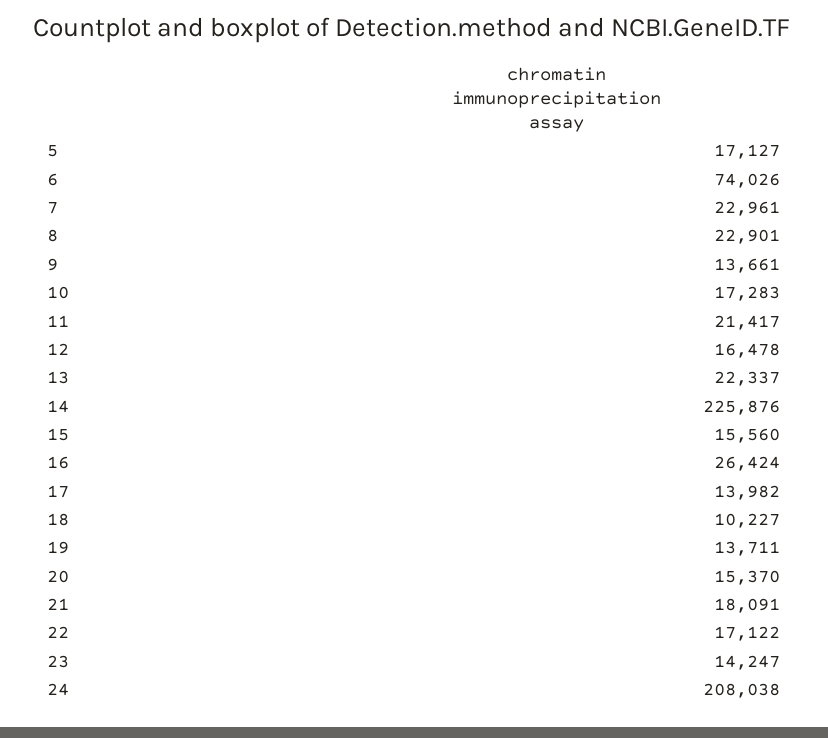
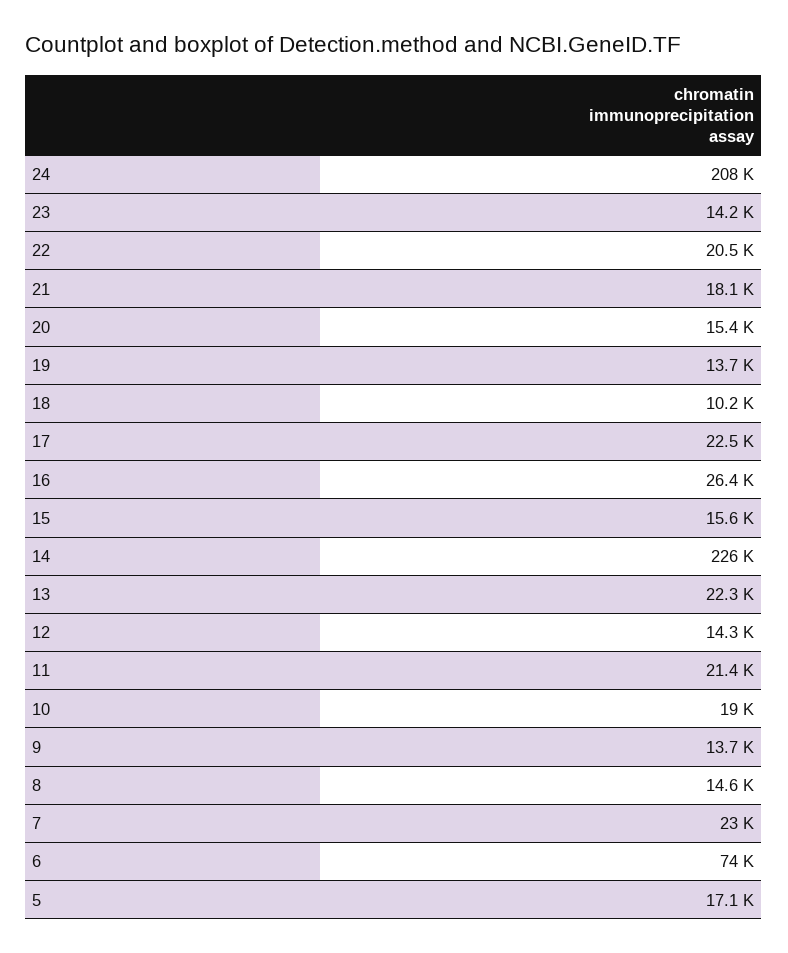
  {
    "5": 17127,
    "6": 74026,
    "7": 22961,
-   "8": 22901,
+   "8": 14600,
    "9": 13661,
-   "10": 17283,
+   "10": 19000,
    "11": 21417,
-   "12": 16478,
+   "12": 14300,
    "13": 22337,
    "14": 225876,
    "15": 15560,
    "16": 26424,
-   "17": 13982,
+   "17": 22500,
    "18": 10227,
    "19": 13711,
    "20": 15370,
    "21": 18091,
-   "22": 17122,
+   "22": 20500,
    "23": 14247,
    "24": 208038
  }

